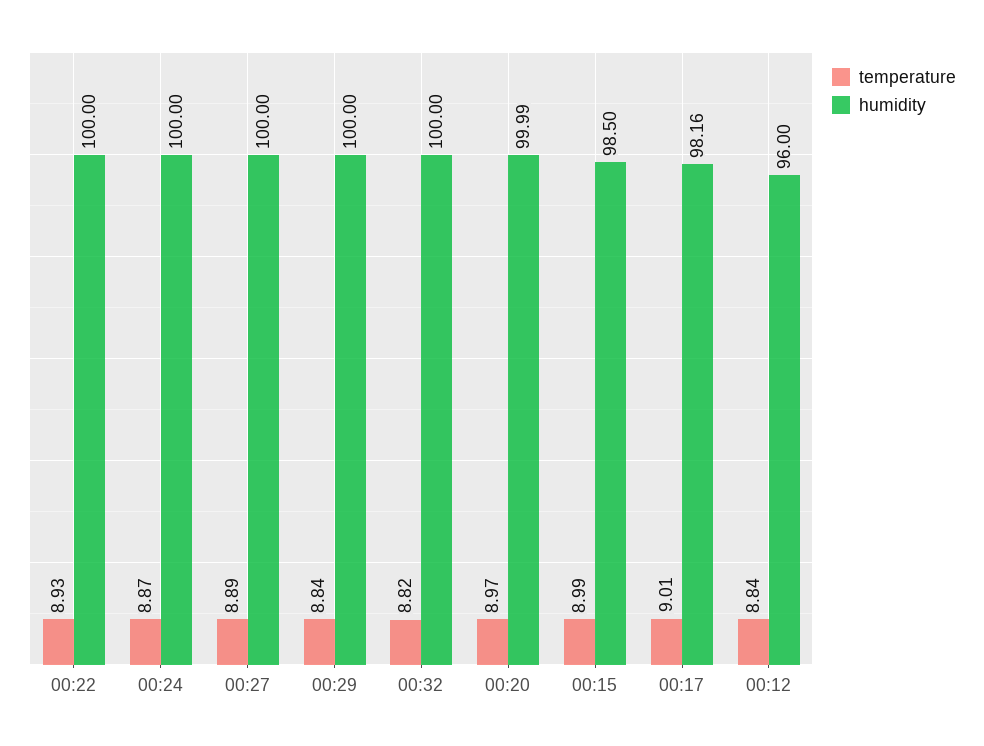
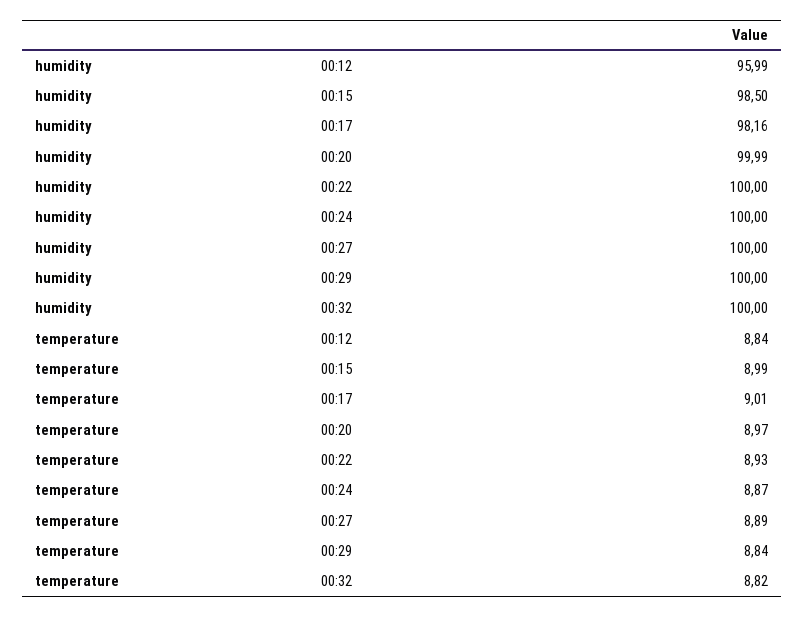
  {
    "temperature": {
      "00:22": 8.93,
      "00:24": 8.87,
      "00:27": 8.89,
      "00:29": 8.84,
      "00:32": 8.82,
      "00:20": 8.97,
      "00:15": 8.99,
      "00:17": 9.01,
      "00:12": 8.84
    },
    "humidity": {
      "00:22": 100,
      "00:24": 100,
      "00:27": 100,
      "00:29": 100,
      "00:32": 100,
      "00:20": 99.99,
      "00:15": 98.5,
      "00:17": 98.16,
-     "00:12": 96
+     "00:12": 95.99
    }
  }

